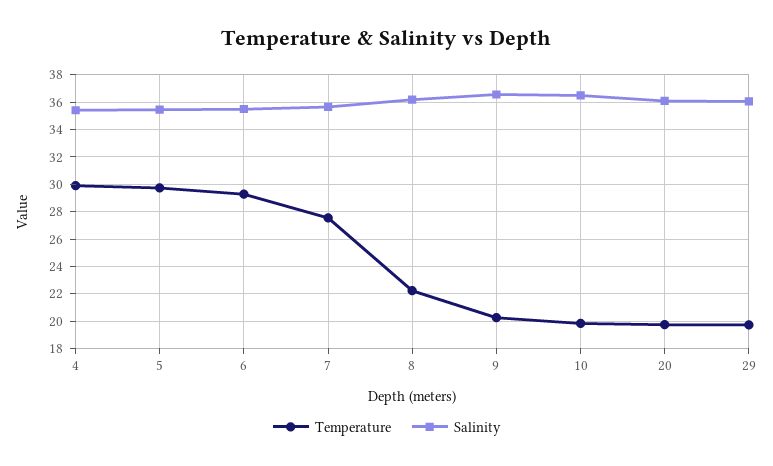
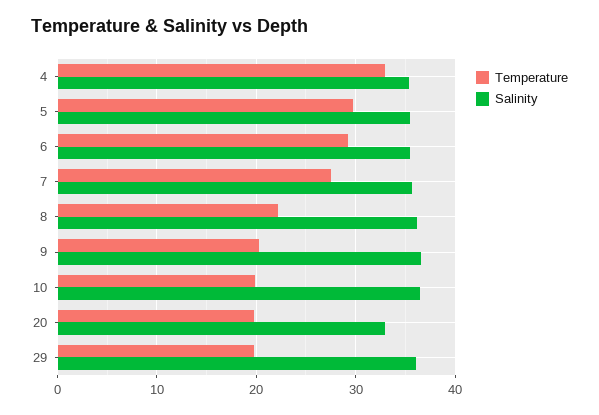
  {
    "Temperature": {
-     "4": 30,
+     "4": 33,
      "5": 29.5,
      "6": 29.5,
      "7": 27.5,
      "8": 22,
      "9": 20.5,
      "10": 20,
      "20": 19.5,
      "29": 19.5
    },
    "Salinity": {
      "4": 35.5,
      "5": 35.5,
      "6": 35.5,
      "7": 35.5,
      "8": 36,
      "9": 36.5,
      "10": 36.5,
-     "20": 36,
+     "20": 33,
      "29": 36
    }
  }

